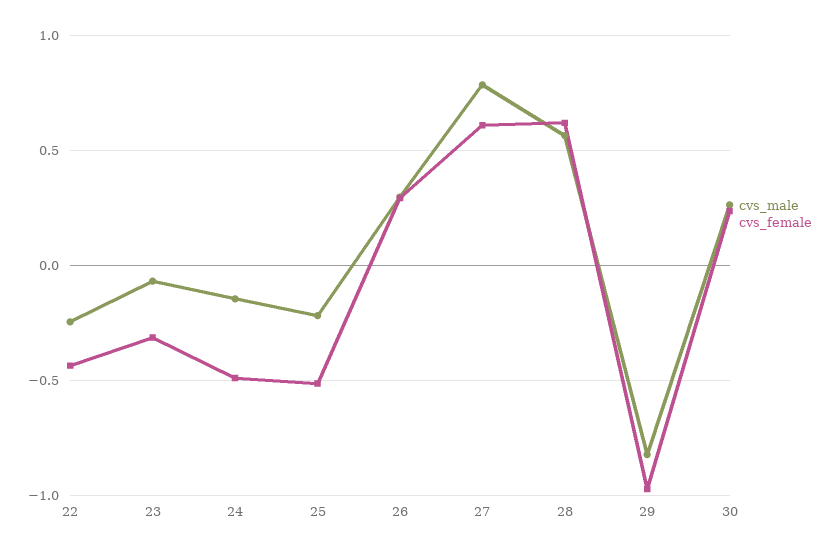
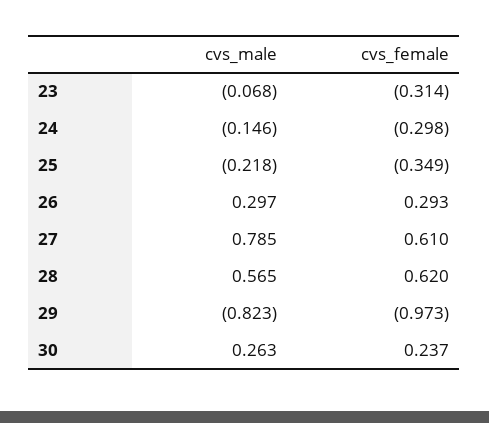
  {
    "cvs_male": {
-     "22": -0.25,
      "23": -0.068,
      "24": -0.146,
      "25": -0.218,
      "26": 0.297,
      "27": 0.785,
      "28": 0.565,
      "29": -0.823,
      "30": 0.263
    },
    "cvs_female": {
-     "22": -0.45,
      "23": -0.314,
-     "24": -0.5,
+     "24": -0.298,
-     "25": -0.5,
+     "25": -0.349,
      "26": 0.293,
      "27": 0.61,
      "28": 0.62,
      "29": -0.973,
      "30": 0.237
    }
  }

